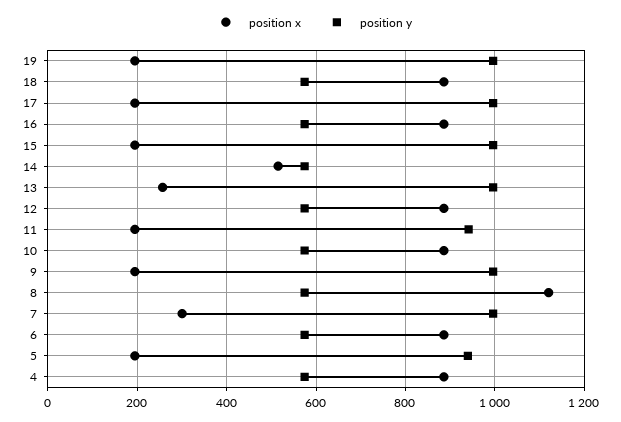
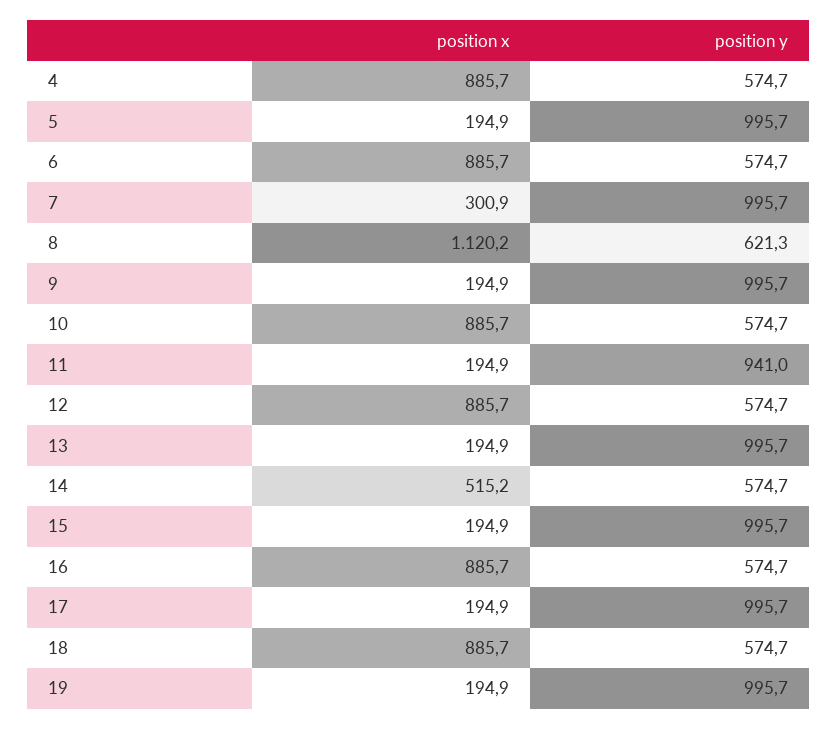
  {
    "position x": {
      "19": 194.9,
      "18": 885.7,
      "17": 194.9,
      "16": 885.7,
      "15": 194.9,
      "14": 515.2,
-     "13": 260,
+     "13": 194.9,
      "12": 885.7,
      "11": 194.9,
      "10": 885.7,
      "9": 194.9,
      "8": 1120.2,
      "7": 300.9,
      "6": 885.7,
      "5": 194.9,
      "4": 885.7
    },
    "position y": {
      "19": 995.7,
      "18": 574.7,
      "17": 995.7,
      "16": 574.7,
      "15": 995.7,
      "14": 574.7,
      "13": 995.7,
      "12": 574.7,
      "11": 941,
      "10": 574.7,
      "9": 995.7,
-     "8": 580,
+     "8": 621.3,
      "7": 995.7,
      "6": 574.7,
-     "5": 940,
+     "5": 995.7,
      "4": 574.7
    }
  }

